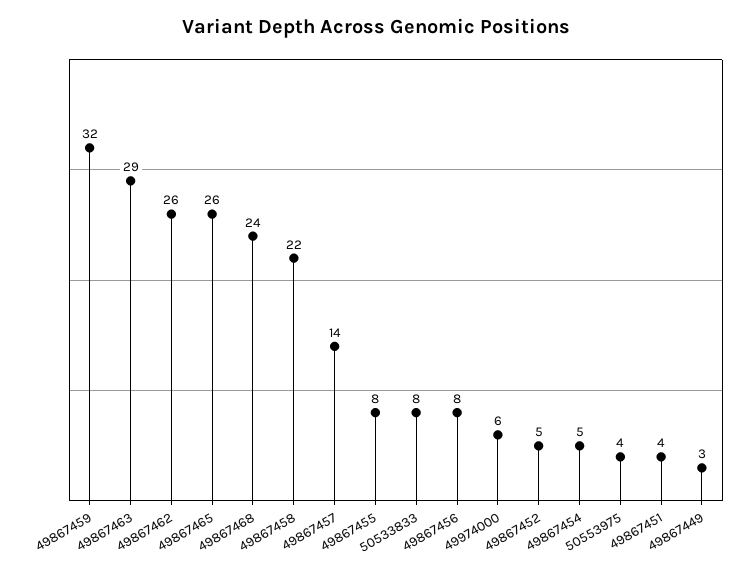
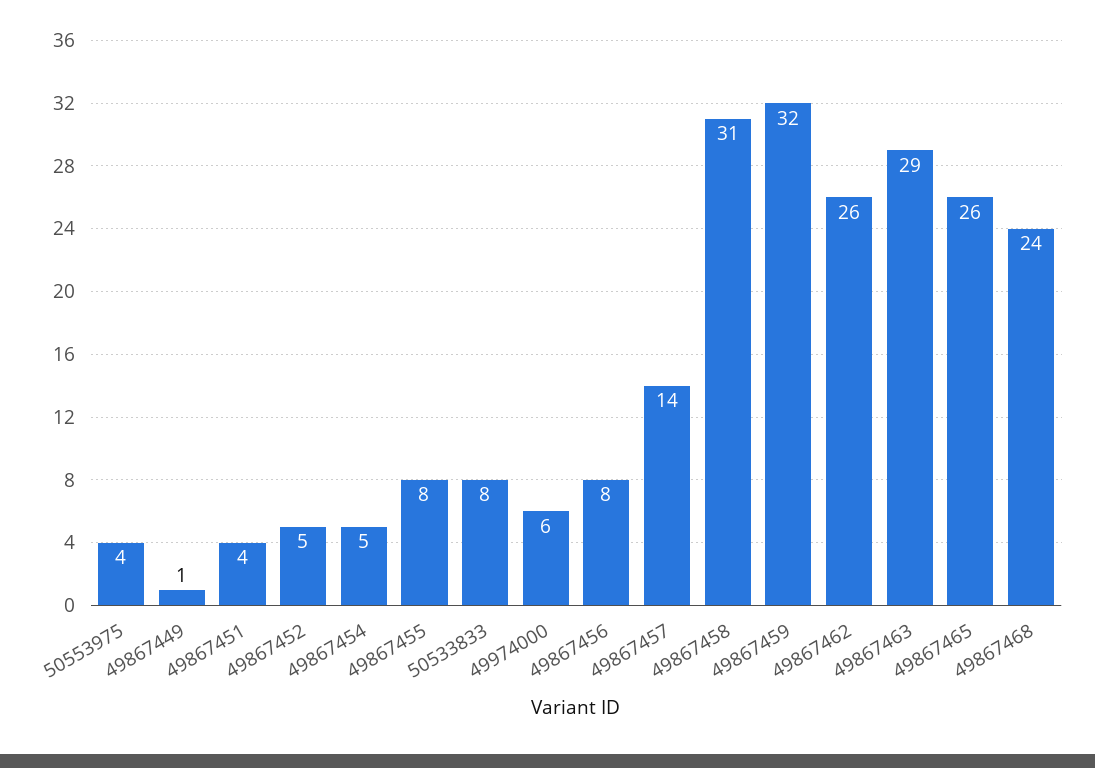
  {
    "49867459": 32,
    "49867463": 29,
    "49867462": 26,
    "49867465": 26,
    "49867468": 24,
-   "49867458": 22,
+   "49867458": 31,
    "49867457": 14,
    "49867455": 8,
    "50533833": 8,
    "49867456": 8,
    "49974000": 6,
    "49867452": 5,
    "49867454": 5,
    "50553975": 4,
    "49867451": 4,
-   "49867449": 3
+   "49867449": 1
  }

